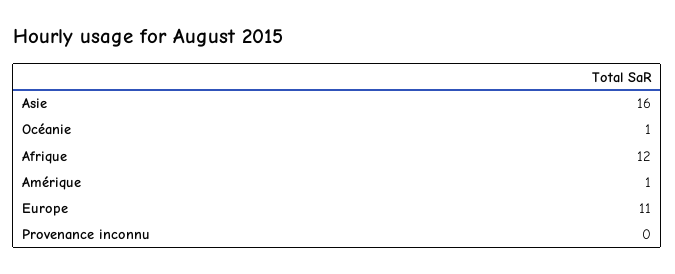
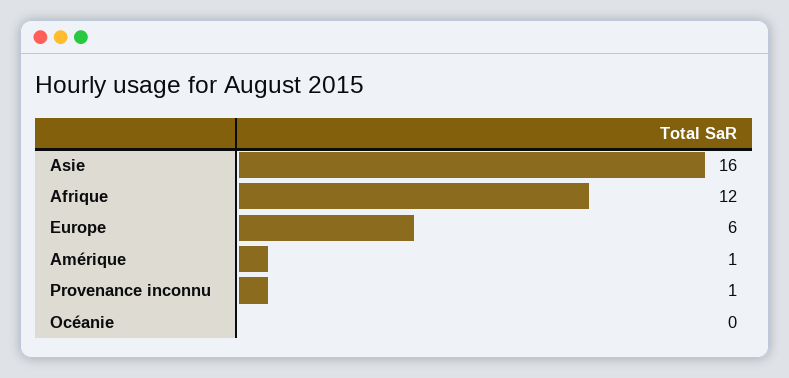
  {
    "Asie": 16,
-   "Océanie": 1,
+   "Océanie": 0,
    "Afrique": 12,
    "Amérique": 1,
-   "Europe": 11,
+   "Europe": 6,
-   "Provenance inconnu": 0
+   "Provenance inconnu": 1
  }

